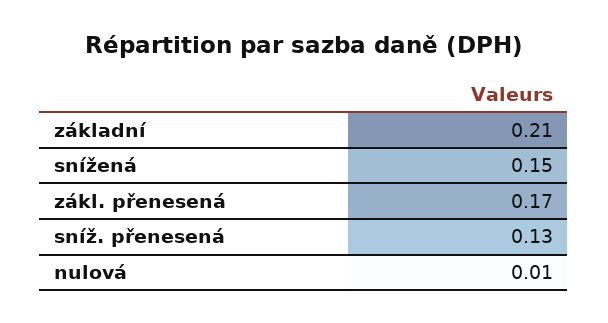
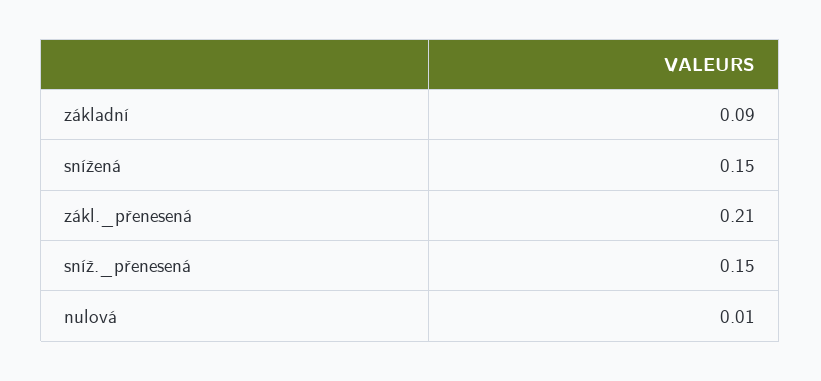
  {
-   "základní": 0.21,
+   "základní": 0.09,
    "snížená": 0.15,
-   "zákl. přenesená": 0.17,
+   "zákl. přenesená": 0.21,
-   "sníž. přenesená": 0.13,
+   "sníž. přenesená": 0.15,
    "nulová": 0.01
  }

